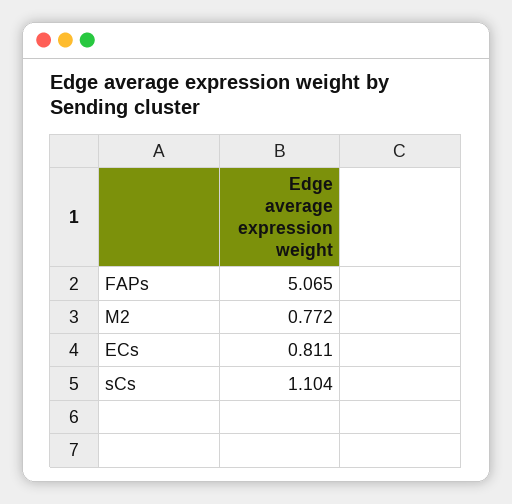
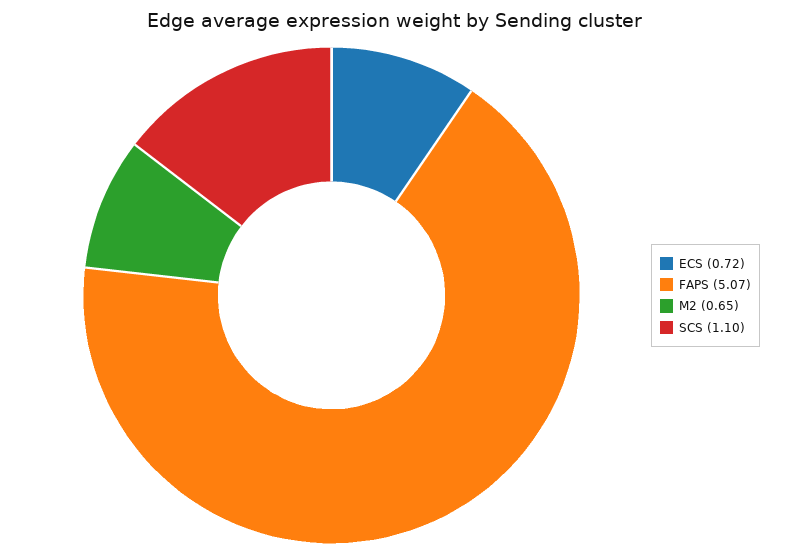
  {
    "FAPs": 5.065,
-   "M2": 0.772,
+   "M2": 0.65,
-   "ECs": 0.811,
+   "ECs": 0.72,
    "sCs": 1.104
  }

